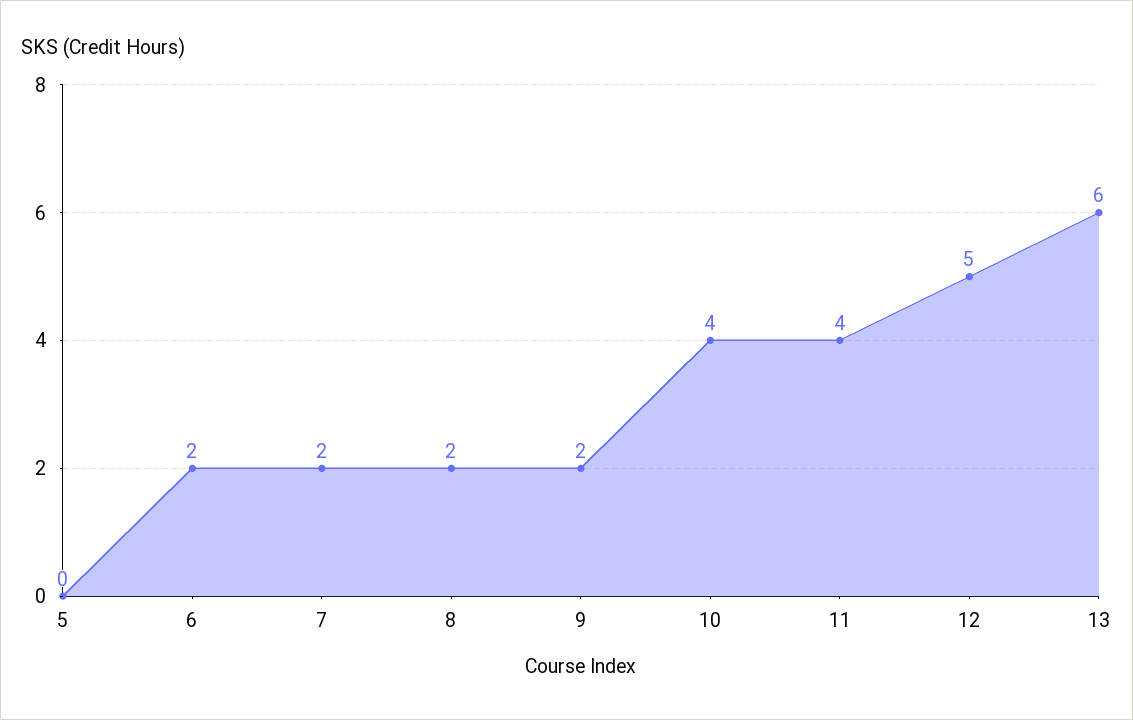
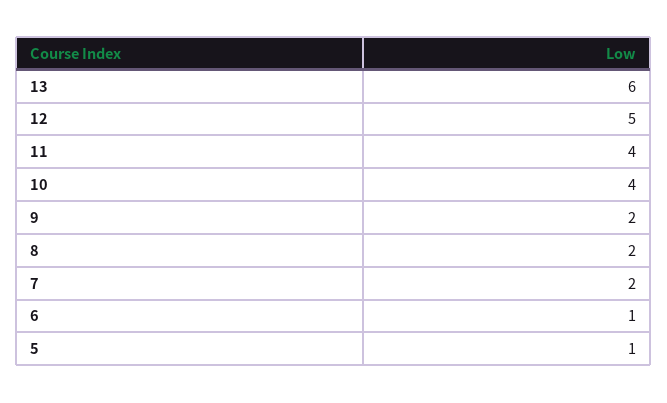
  {
-   "5": 0,
+   "5": 1,
-   "6": 2,
+   "6": 1,
    "7": 2,
    "8": 2,
    "9": 2,
    "10": 4,
    "11": 4,
    "12": 5,
    "13": 6
  }

